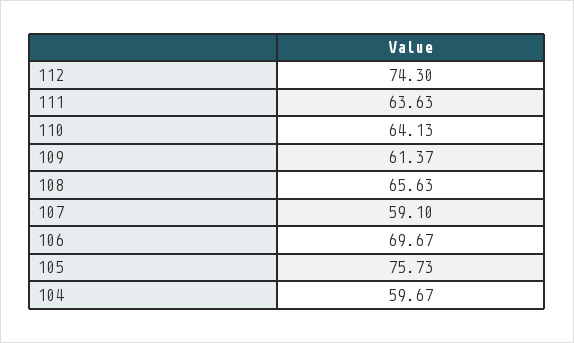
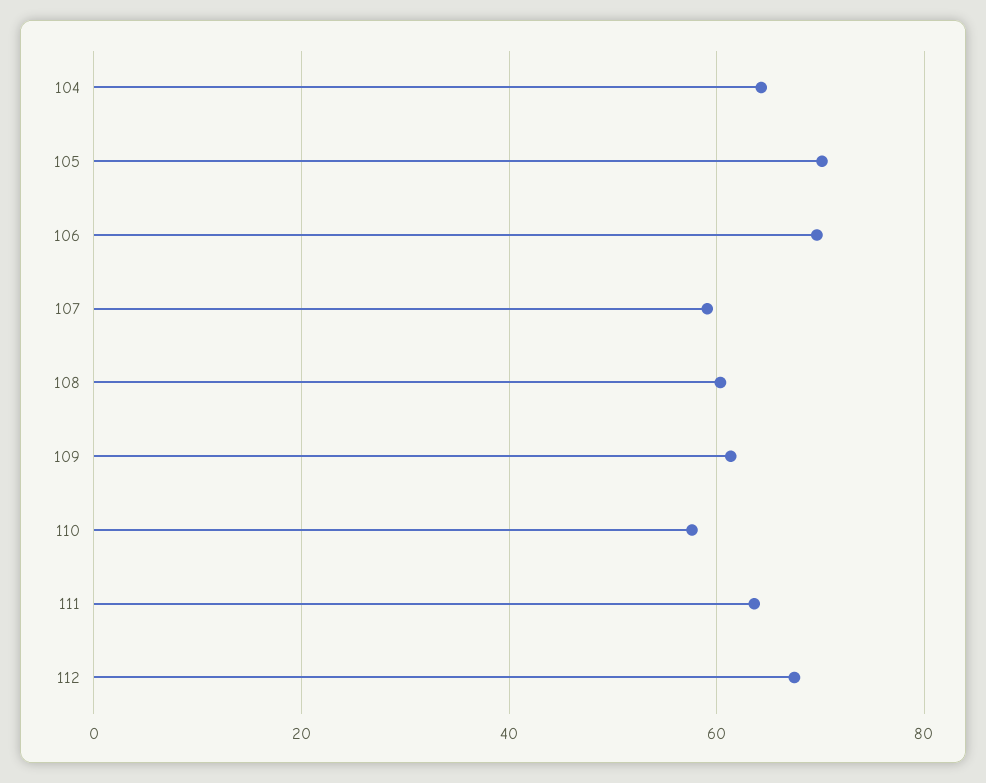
  {
-   "112": 74.3,
+   "112": 68,
    "111": 63.63,
-   "110": 64.13,
+   "110": 58,
    "109": 61.37,
-   "108": 65.63,
+   "108": 60,
    "107": 59.1,
    "106": 69.67,
-   "105": 75.73,
+   "105": 70,
-   "104": 59.67
+   "104": 64
  }

